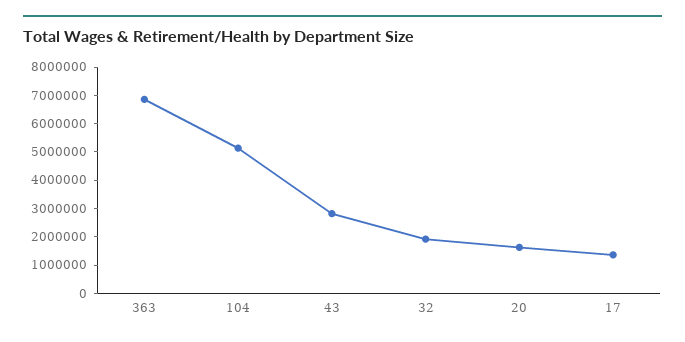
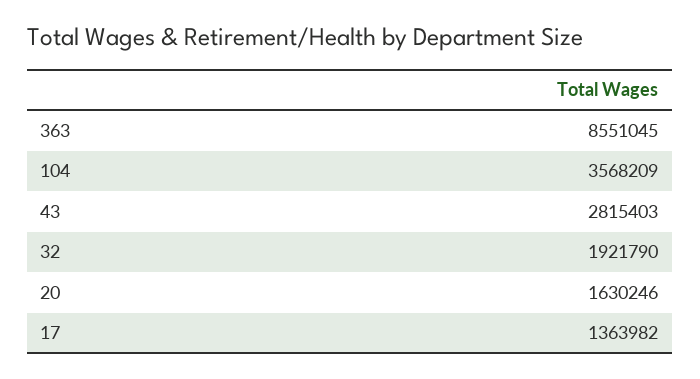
  {
-   "363": 7000000,
+   "363": 8551045,
-   "104": 5000000,
+   "104": 3568209,
    "43": 2815403,
    "32": 1921790,
    "20": 1630246,
    "17": 1363982
  }

